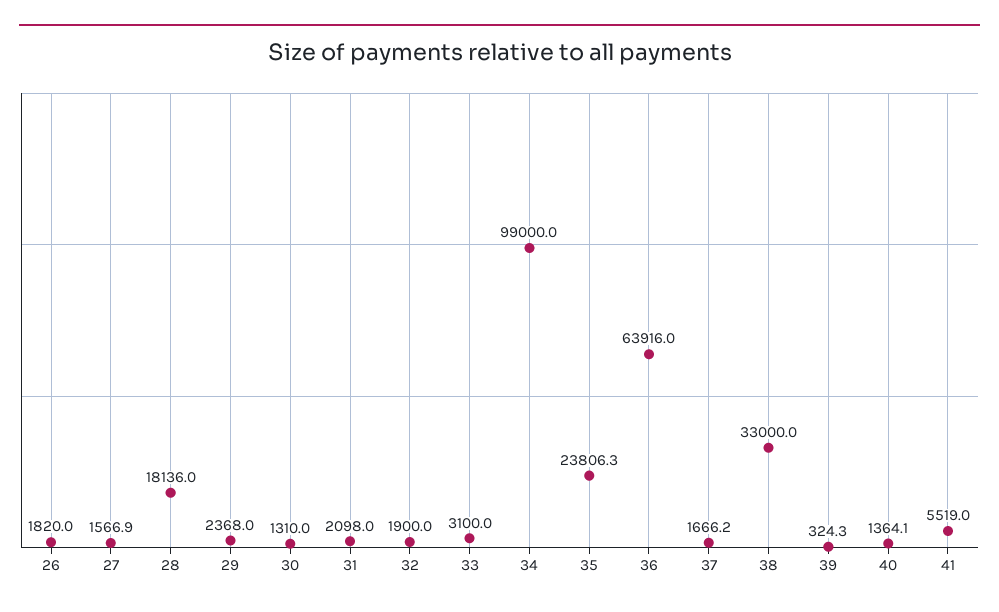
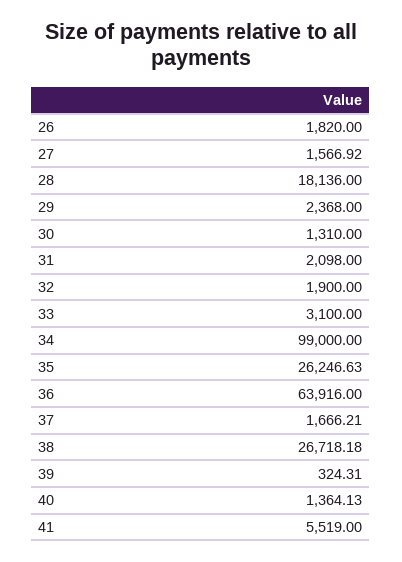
  {
    "26": 1820,
    "27": 1566.92,
    "28": 18136,
    "29": 2368,
    "30": 1310,
    "31": 2098,
    "32": 1900,
    "33": 3100,
    "34": 99000,
-   "35": 23806.3,
+   "35": 26246.63,
    "36": 63916,
    "37": 1666.21,
-   "38": 33000,
+   "38": 26718.18,
    "39": 324.31,
    "40": 1364.13,
    "41": 5519
  }

